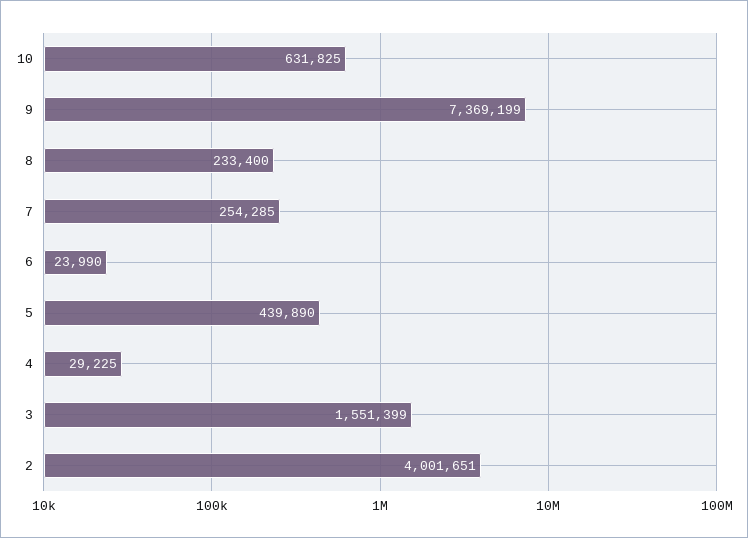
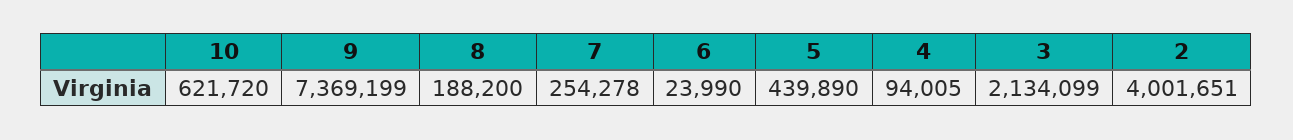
  {
-   "10": 631825,
+   "10": 621720,
    "9": 7369199,
-   "8": 233400,
+   "8": 188200,
-   "7": 254285,
+   "7": 254278,
    "6": 23990,
    "5": 439890,
-   "4": 29225,
+   "4": 94005,
-   "3": 1551399,
+   "3": 2134099,
    "2": 4001651
  }

